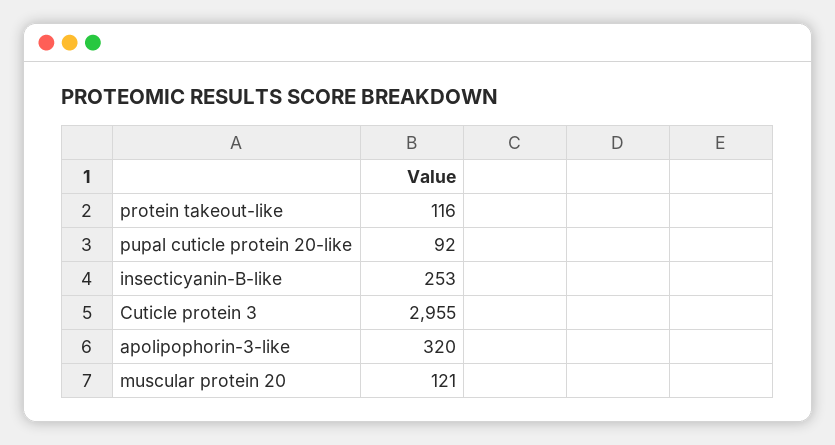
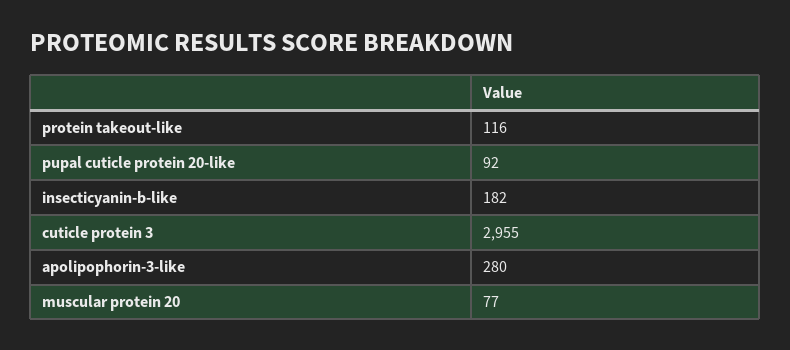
  {
    "protein takeout-like": 116,
    "pupal cuticle protein 20-like": 92,
-   "insecticyanin-B-like": 253,
+   "insecticyanin-B-like": 182,
    "Cuticle protein 3": 2955,
-   "apolipophorin-3-like": 320,
+   "apolipophorin-3-like": 280,
-   "muscular protein 20": 121
+   "muscular protein 20": 77
  }

